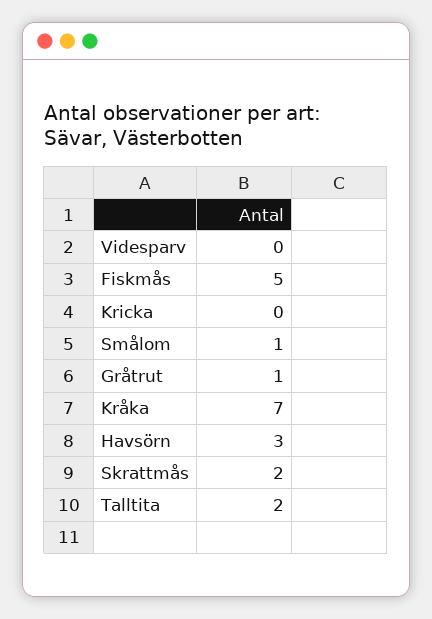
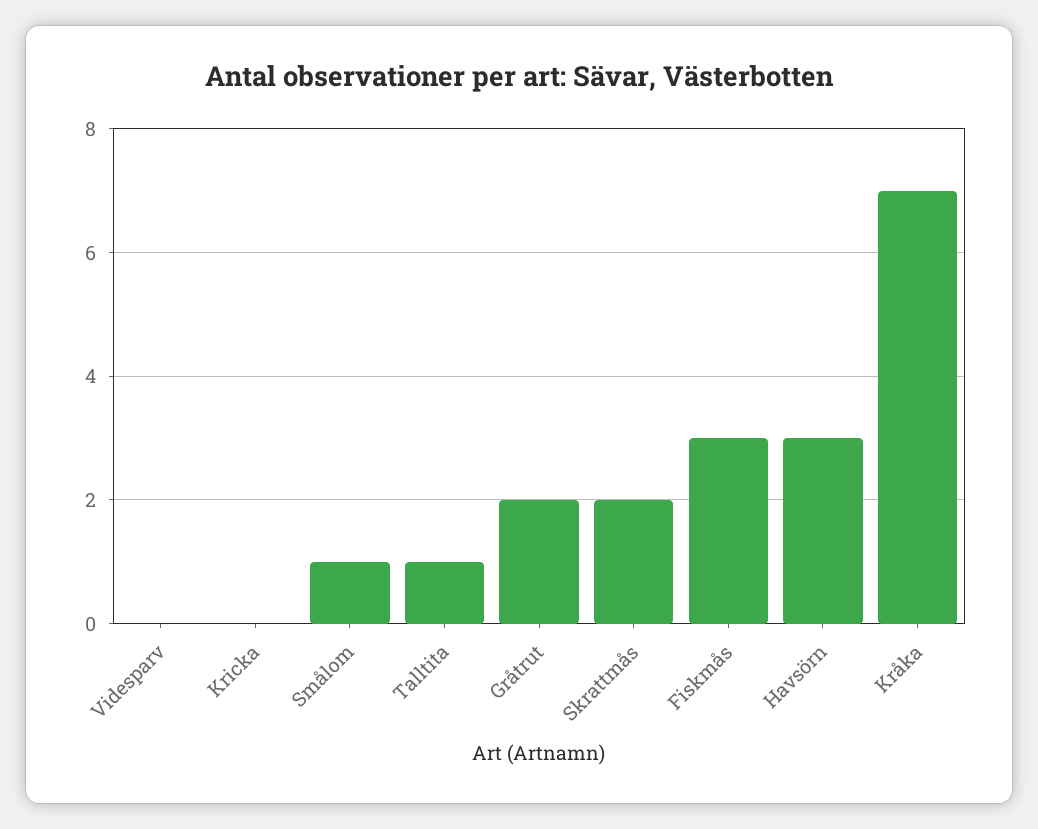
  {
    "Videsparv": 0,
-   "Fiskmås": 5,
+   "Fiskmås": 3,
    "Kricka": 0,
    "Smålom": 1,
-   "Gråtrut": 1,
+   "Gråtrut": 2,
    "Kråka": 7,
    "Havsörn": 3,
    "Skrattmås": 2,
-   "Talltita": 2
+   "Talltita": 1
  }

